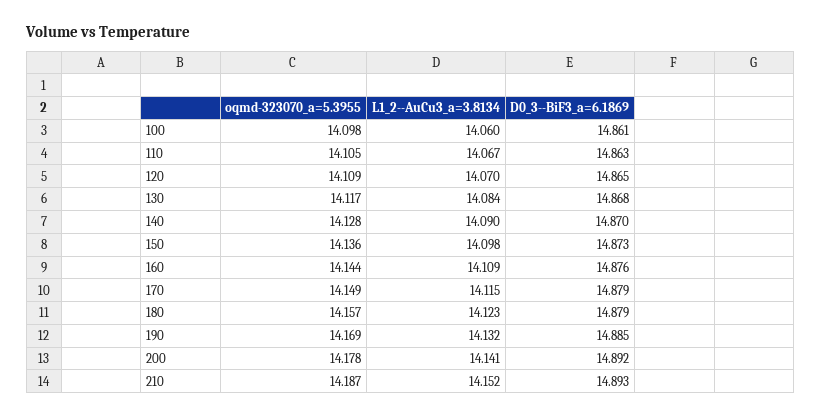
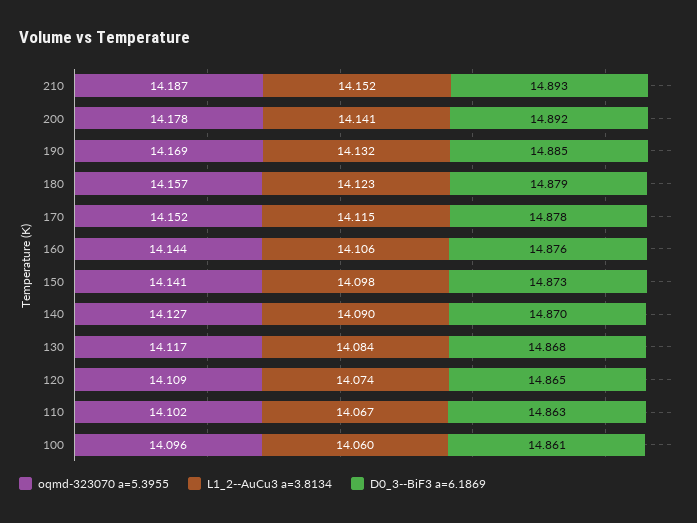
  {
    "oqmd-323070_a=5.3955": {
-     "100": 14.098,
+     "100": 14.096,
-     "110": 14.105,
+     "110": 14.102,
      "120": 14.109,
      "130": 14.117,
-     "140": 14.128,
+     "140": 14.127,
-     "150": 14.136,
+     "150": 14.141,
      "160": 14.144,
-     "170": 14.149,
+     "170": 14.152,
      "180": 14.157,
      "190": 14.169,
      "200": 14.178,
      "210": 14.187
    },
    "L1_2--AuCu3_a=3.8134": {
      "100": 14.06,
      "110": 14.067,
-     "120": 14.07,
+     "120": 14.074,
      "130": 14.084,
      "140": 14.09,
      "150": 14.098,
-     "160": 14.109,
+     "160": 14.106,
      "170": 14.115,
      "180": 14.123,
      "190": 14.132,
      "200": 14.141,
      "210": 14.152
    },
    "D0_3--BiF3_a=6.1869": {
      "100": 14.861,
      "110": 14.863,
      "120": 14.865,
      "130": 14.868,
      "140": 14.87,
      "150": 14.873,
      "160": 14.876,
-     "170": 14.879,
+     "170": 14.878,
      "180": 14.879,
      "190": 14.885,
      "200": 14.892,
      "210": 14.893
    }
  }

